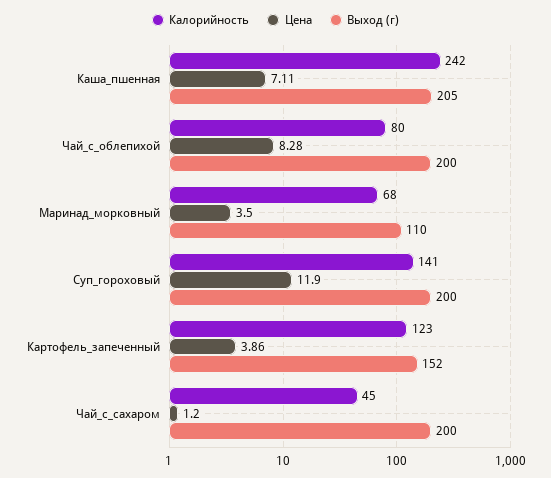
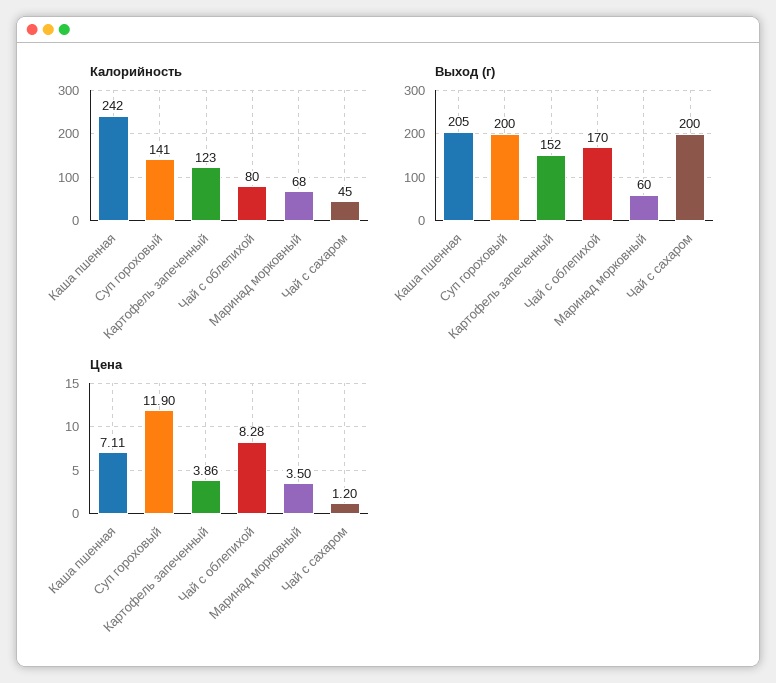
  {
    "Калорийность": {
      "Каша_пшенная": 242,
      "Чай_с_облепихой": 80,
      "Маринад_морковный": 68,
      "Суп_гороховый": 141,
      "Картофель_запеченный": 123,
      "Чай_с_сахаром": 45
    },
    "Цена": {
      "Каша_пшенная": 7.11,
      "Чай_с_облепихой": 8.28,
      "Маринад_морковный": 3.5,
      "Суп_гороховый": 11.9,
      "Картофель_запеченный": 3.86,
      "Чай_с_сахаром": 1.2
    },
    "Выход (г)": {
      "Каша_пшенная": 205,
-     "Чай_с_облепихой": 200,
+     "Чай_с_облепихой": 170,
-     "Маринад_морковный": 110,
+     "Маринад_морковный": 60,
      "Суп_гороховый": 200,
      "Картофель_запеченный": 152,
      "Чай_с_сахаром": 200
    }
  }

